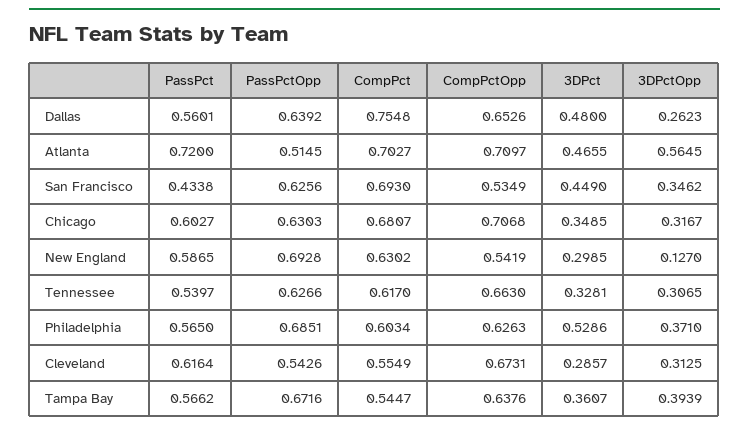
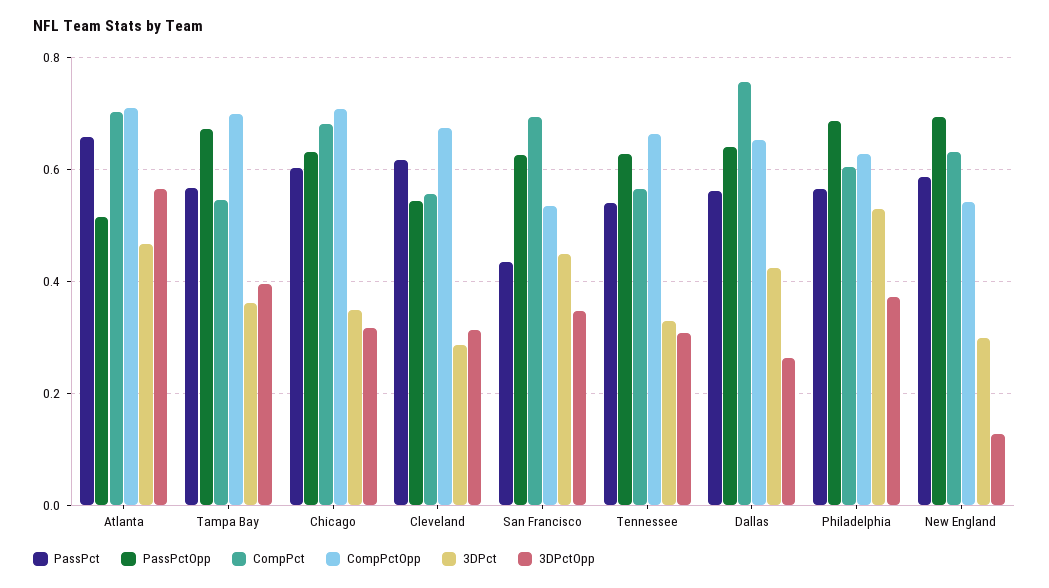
  {
    "PassPct": {
      "Dallas": 0.5601,
-     "Atlanta": 0.72,
+     "Atlanta": 0.66,
      "San Francisco": 0.4338,
      "Chicago": 0.6027,
      "New England": 0.5865,
      "Tennessee": 0.5397,
      "Philadelphia": 0.565,
      "Cleveland": 0.6164,
      "Tampa Bay": 0.5662
    },
    "PassPctOpp": {
      "Dallas": 0.6392,
      "Atlanta": 0.5145,
      "San Francisco": 0.6256,
      "Chicago": 0.6303,
      "New England": 0.6928,
      "Tennessee": 0.6266,
      "Philadelphia": 0.6851,
      "Cleveland": 0.5426,
      "Tampa Bay": 0.6716
    },
    "CompPct": {
      "Dallas": 0.7548,
      "Atlanta": 0.7027,
      "San Francisco": 0.693,
      "Chicago": 0.6807,
      "New England": 0.6302,
-     "Tennessee": 0.617,
+     "Tennessee": 0.56,
      "Philadelphia": 0.6034,
      "Cleveland": 0.5549,
      "Tampa Bay": 0.5447
    },
    "CompPctOpp": {
      "Dallas": 0.6526,
      "Atlanta": 0.7097,
      "San Francisco": 0.5349,
      "Chicago": 0.7068,
      "New England": 0.5419,
      "Tennessee": 0.663,
      "Philadelphia": 0.6263,
      "Cleveland": 0.6731,
-     "Tampa Bay": 0.6376
+     "Tampa Bay": 0.7
    },
    "3DPct": {
-     "Dallas": 0.48,
+     "Dallas": 0.42,
      "Atlanta": 0.4655,
      "San Francisco": 0.449,
      "Chicago": 0.3485,
      "New England": 0.2985,
      "Tennessee": 0.3281,
      "Philadelphia": 0.5286,
      "Cleveland": 0.2857,
      "Tampa Bay": 0.3607
    },
    "3DPctOpp": {
      "Dallas": 0.2623,
      "Atlanta": 0.5645,
      "San Francisco": 0.3462,
      "Chicago": 0.3167,
      "New England": 0.127,
      "Tennessee": 0.3065,
      "Philadelphia": 0.371,
      "Cleveland": 0.3125,
      "Tampa Bay": 0.3939
    }
  }

